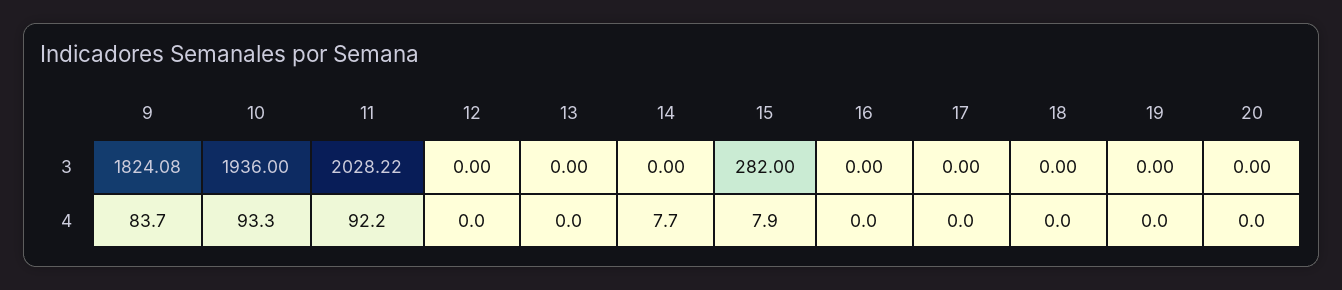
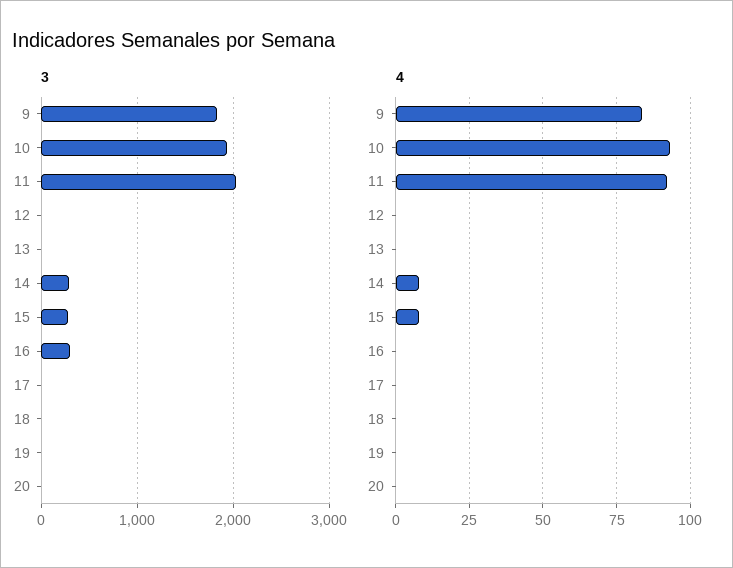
  {
    "3": {
      "9": 1824.08,
      "10": 1936,
      "11": 2028.22,
      "12": 0,
      "13": 0,
-     "14": 0,
+     "14": 300,
      "15": 282,
-     "16": 0,
+     "16": 300,
      "17": 0,
      "18": 0,
      "19": 0,
      "20": 0
    },
    "4": {
      "9": 83.7,
      "10": 93.3,
      "11": 92.2,
      "12": 0,
      "13": 0,
      "14": 7.7,
      "15": 7.9,
      "16": 0,
      "17": 0,
      "18": 0,
      "19": 0,
      "20": 0
    }
  }

